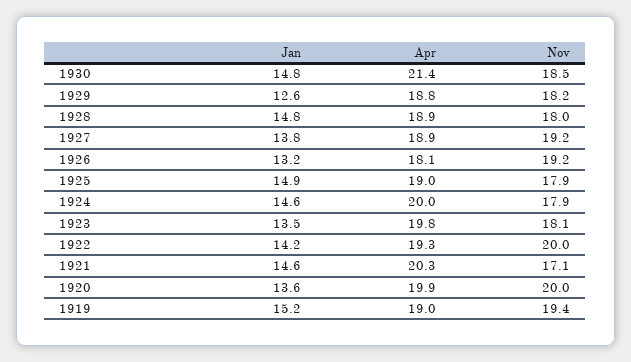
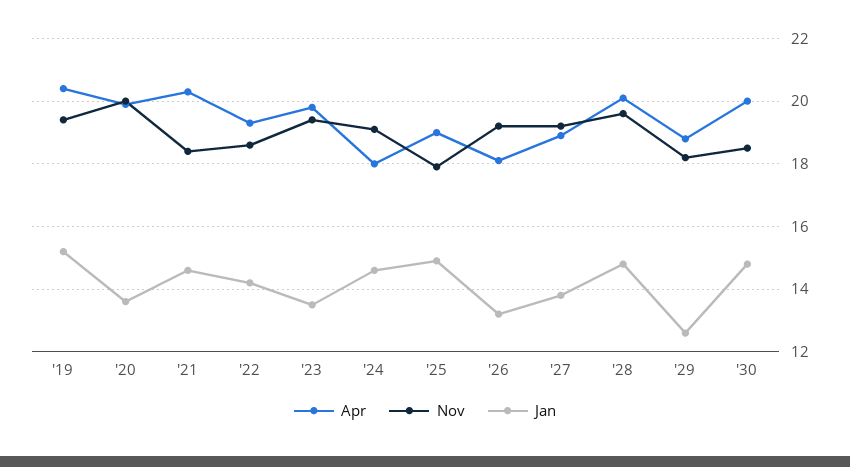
  {
    "Jan": {
      "1930": 14.8,
      "1929": 12.6,
      "1928": 14.8,
      "1927": 13.8,
      "1926": 13.2,
      "1925": 14.9,
      "1924": 14.6,
      "1923": 13.5,
      "1922": 14.2,
      "1921": 14.6,
      "1920": 13.6,
      "1919": 15.2
    },
    "Apr": {
-     "1930": 21.4,
+     "1930": 20,
      "1929": 18.8,
-     "1928": 18.9,
+     "1928": 20,
      "1927": 18.9,
      "1926": 18.1,
      "1925": 19,
-     "1924": 20,
+     "1924": 18,
      "1923": 19.8,
      "1922": 19.3,
      "1921": 20.3,
      "1920": 19.9,
-     "1919": 19
+     "1919": 20.5
    },
    "Nov": {
      "1930": 18.5,
      "1929": 18.2,
-     "1928": 18,
+     "1928": 19.5,
      "1927": 19.2,
      "1926": 19.2,
      "1925": 17.9,
-     "1924": 17.9,
+     "1924": 19,
-     "1923": 18.1,
+     "1923": 19.5,
-     "1922": 20,
+     "1922": 18.5,
-     "1921": 17.1,
+     "1921": 18.5,
      "1920": 20,
      "1919": 19.4
    }
  }

